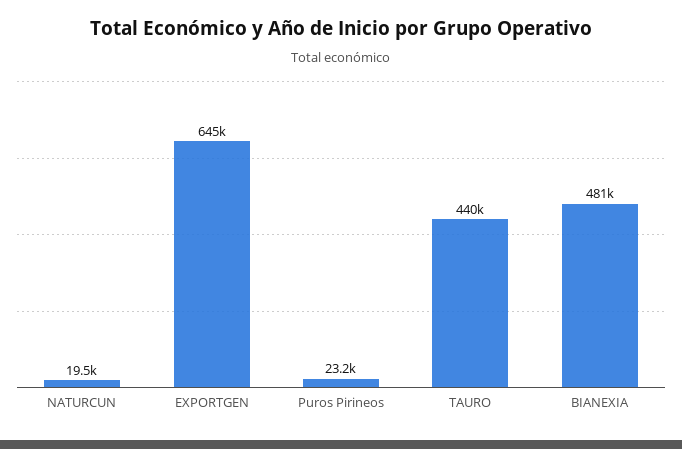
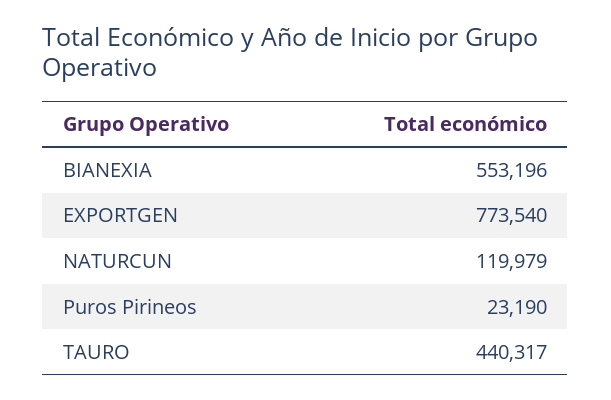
  {
-   "NATURCUN": 19500,
+   "NATURCUN": 119979,
-   "EXPORTGEN": 645000,
+   "EXPORTGEN": 773540,
    "Puros Pirineos": 23190,
    "TAURO": 440317,
-   "BIANEXIA": 481000
+   "BIANEXIA": 553196
  }

